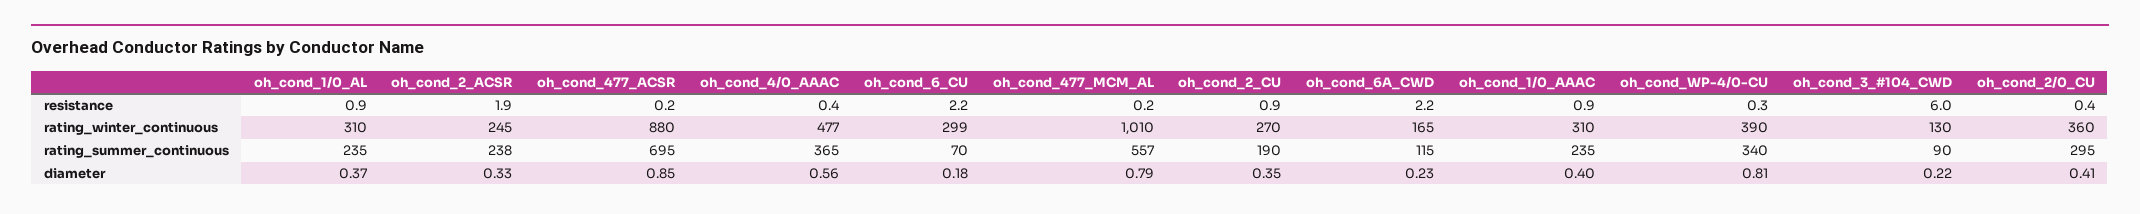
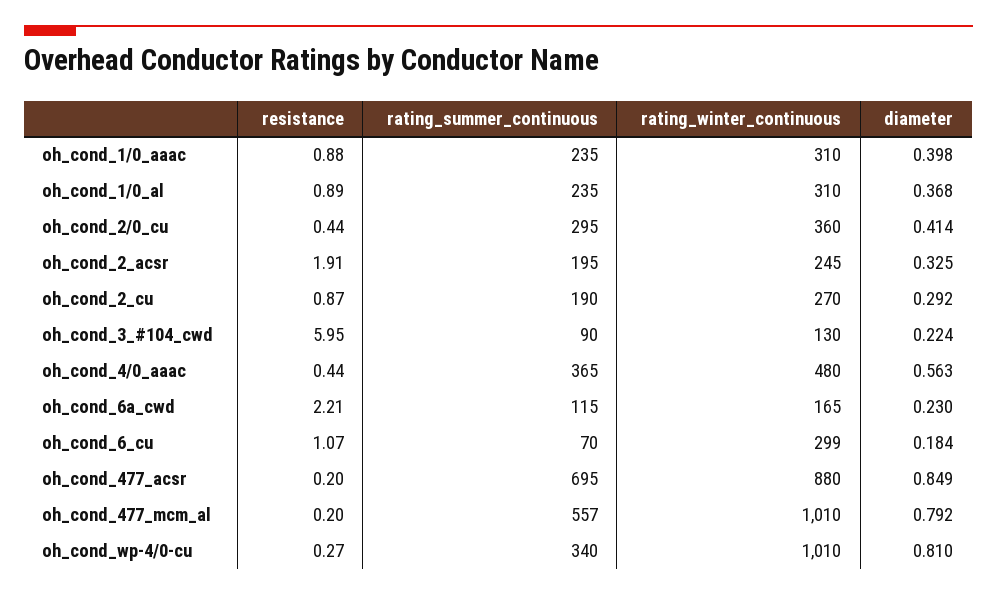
  {
    "oh_cond_1/0_AL": {
      "resistance": 0.89,
      "rating_winter_continuous": 310,
      "rating_summer_continuous": 235,
      "diameter": 0.368
    },
    "oh_cond_2_ACSR": {
      "resistance": 1.91,
      "rating_winter_continuous": 245,
-     "rating_summer_continuous": 238,
+     "rating_summer_continuous": 195,
      "diameter": 0.325
    },
    "oh_cond_477_ACSR": {
      "resistance": 0.2,
      "rating_winter_continuous": 880,
      "rating_summer_continuous": 695,
      "diameter": 0.849
    },
    "oh_cond_4/0_AAAC": {
      "resistance": 0.44,
-     "rating_winter_continuous": 477,
+     "rating_winter_continuous": 480,
      "rating_summer_continuous": 365,
      "diameter": 0.563
    },
    "oh_cond_6_CU": {
-     "resistance": 2.2,
+     "resistance": 1.07,
      "rating_winter_continuous": 299,
      "rating_summer_continuous": 70,
      "diameter": 0.184
    },
    "oh_cond_477_MCM_AL": {
      "resistance": 0.2,
      "rating_winter_continuous": 1010,
      "rating_summer_continuous": 557,
      "diameter": 0.792
    },
    "oh_cond_2_CU": {
      "resistance": 0.87,
      "rating_winter_continuous": 270,
      "rating_summer_continuous": 190,
-     "diameter": 0.35
+     "diameter": 0.292
    },
    "oh_cond_6A_CWD": {
      "resistance": 2.21,
      "rating_winter_continuous": 165,
      "rating_summer_continuous": 115,
      "diameter": 0.23
    },
    "oh_cond_1/0_AAAC": {
      "resistance": 0.88,
      "rating_winter_continuous": 310,
      "rating_summer_continuous": 235,
      "diameter": 0.398
    },
    "oh_cond_WP-4/0-CU": {
      "resistance": 0.27,
-     "rating_winter_continuous": 390,
+     "rating_winter_continuous": 1010,
      "rating_summer_continuous": 340,
      "diameter": 0.81
    },
    "oh_cond_3_#104_CWD": {
      "resistance": 5.95,
      "rating_winter_continuous": 130,
      "rating_summer_continuous": 90,
      "diameter": 0.224
    },
    "oh_cond_2/0_CU": {
      "resistance": 0.44,
      "rating_winter_continuous": 360,
      "rating_summer_continuous": 295,
      "diameter": 0.414
    }
  }

